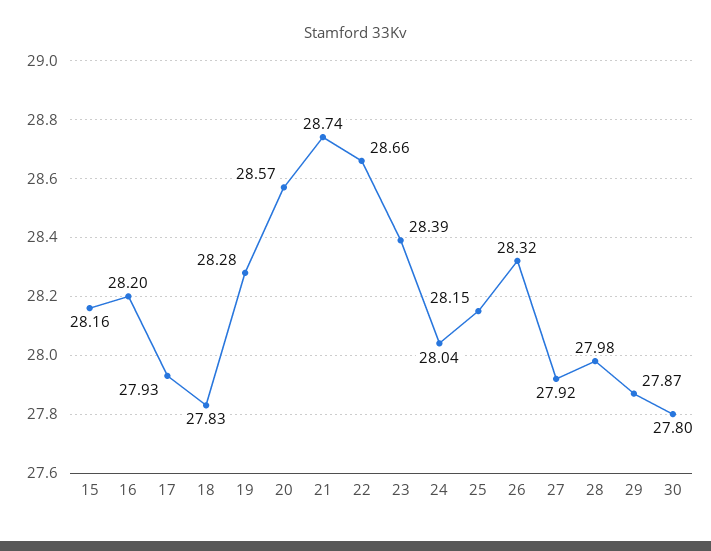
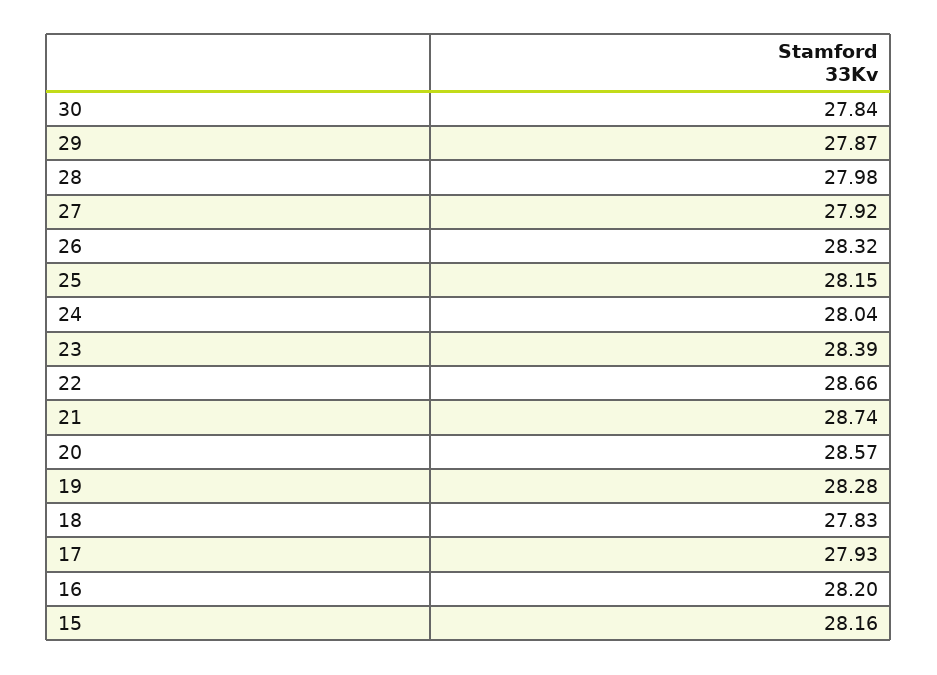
  {
    "15": 28.16,
    "16": 28.2,
    "17": 27.93,
    "18": 27.83,
    "19": 28.28,
    "20": 28.57,
    "21": 28.74,
    "22": 28.66,
    "23": 28.39,
    "24": 28.04,
    "25": 28.15,
    "26": 28.32,
    "27": 27.92,
    "28": 27.98,
    "29": 27.87,
-   "30": 27.8
+   "30": 27.84
  }

